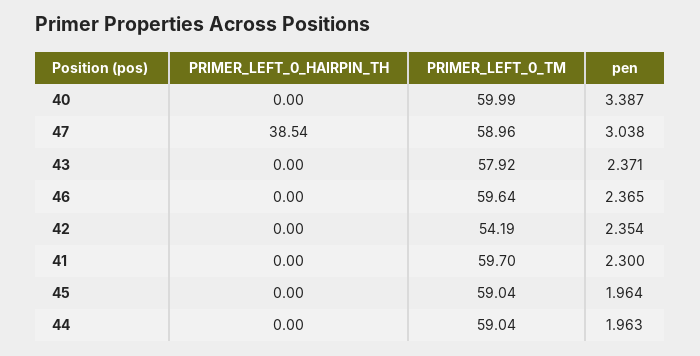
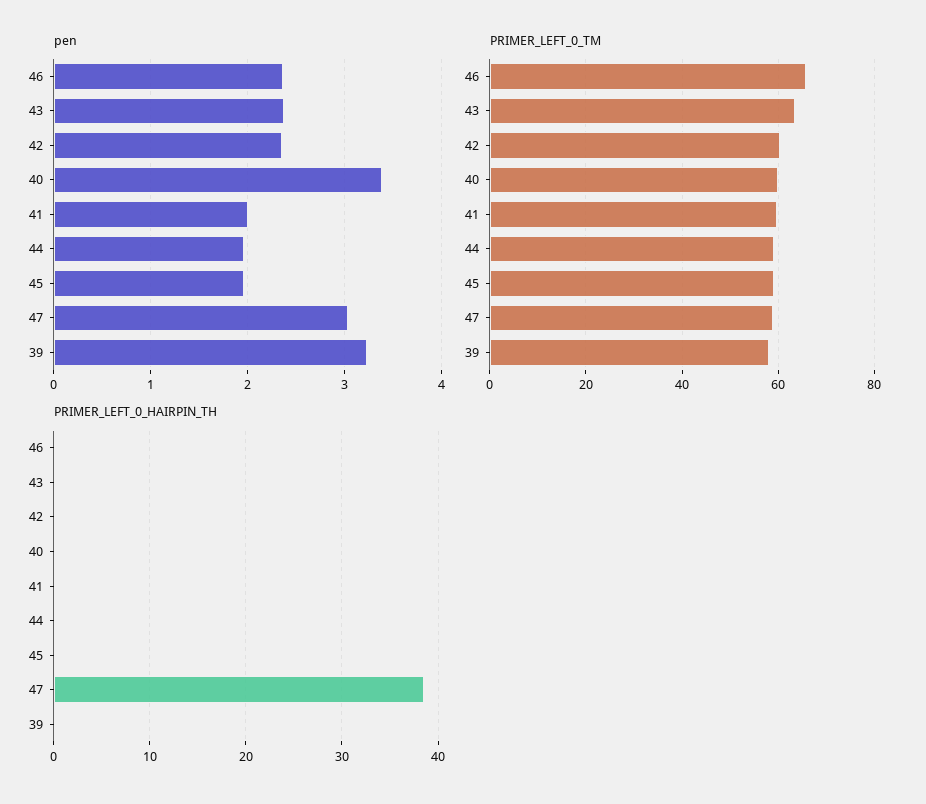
  {
    "PRIMER_LEFT_0_HAIRPIN_TH": {
      "40": 0,
      "47": 38.54,
      "43": 0,
      "46": 0,
      "42": 0,
      "41": 0,
      "45": 0,
-     "44": 0
+     "44": 0,
+     "39": 0
    },
    "PRIMER_LEFT_0_TM": {
      "40": 59.99,
      "47": 58.96,
-     "43": 57.92,
+     "43": 64,
-     "46": 59.64,
+     "46": 66,
-     "42": 54.19,
+     "42": 60,
      "41": 59.7,
      "45": 59.04,
-     "44": 59.04
+     "44": 59.04,
+     "39": 58
    },
    "pen": {
      "40": 3.387,
      "47": 3.038,
      "43": 2.371,
      "46": 2.365,
      "42": 2.354,
-     "41": 2.3,
+     "41": 2,
      "45": 1.964,
-     "44": 1.963
+     "44": 1.963,
+     "39": 3.2
    }
  }

